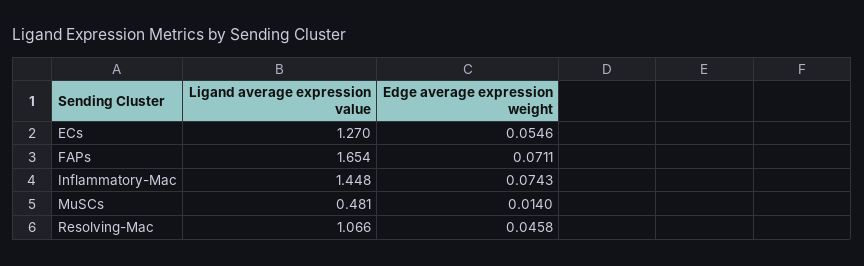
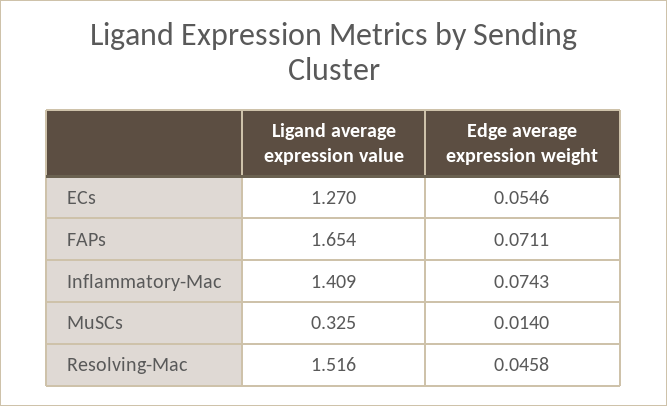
  {
    "Ligand average expression value": {
      "ECs": 1.27,
      "FAPs": 1.654,
-     "Inflammatory-Mac": 1.448,
+     "Inflammatory-Mac": 1.409,
-     "MuSCs": 0.481,
+     "MuSCs": 0.325,
-     "Resolving-Mac": 1.066
+     "Resolving-Mac": 1.516
    },
    "Edge average expression weight": {
      "ECs": 0.0546,
      "FAPs": 0.0711,
      "Inflammatory-Mac": 0.0743,
      "MuSCs": 0.014,
      "Resolving-Mac": 0.0458
    }
  }

